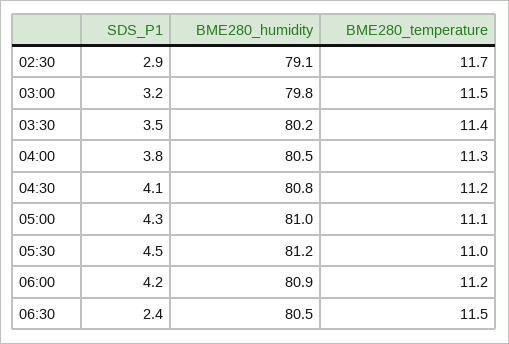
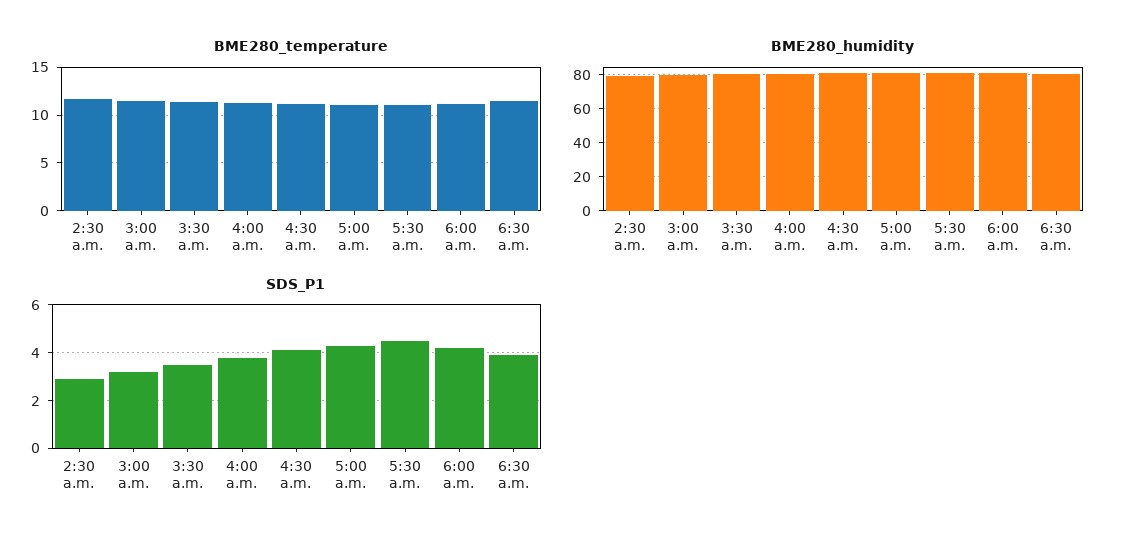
  {
    "SDS_P1": {
      "02:30": 2.9,
      "03:00": 3.2,
      "03:30": 3.5,
      "04:00": 3.8,
      "04:30": 4.1,
      "05:00": 4.3,
      "05:30": 4.5,
      "06:00": 4.2,
-     "06:30": 2.4
+     "06:30": 4
    },
    "BME280_humidity": {
      "02:30": 79.1,
      "03:00": 79.8,
      "03:30": 80.2,
      "04:00": 80.5,
      "04:30": 80.8,
      "05:00": 81,
      "05:30": 81.2,
      "06:00": 80.9,
      "06:30": 80.5
    },
    "BME280_temperature": {
      "02:30": 11.7,
      "03:00": 11.5,
      "03:30": 11.4,
      "04:00": 11.3,
      "04:30": 11.2,
      "05:00": 11.1,
      "05:30": 11,
      "06:00": 11.2,
      "06:30": 11.5
    }
  }

